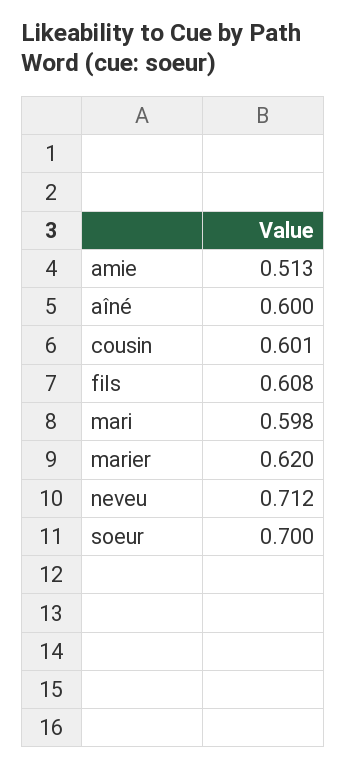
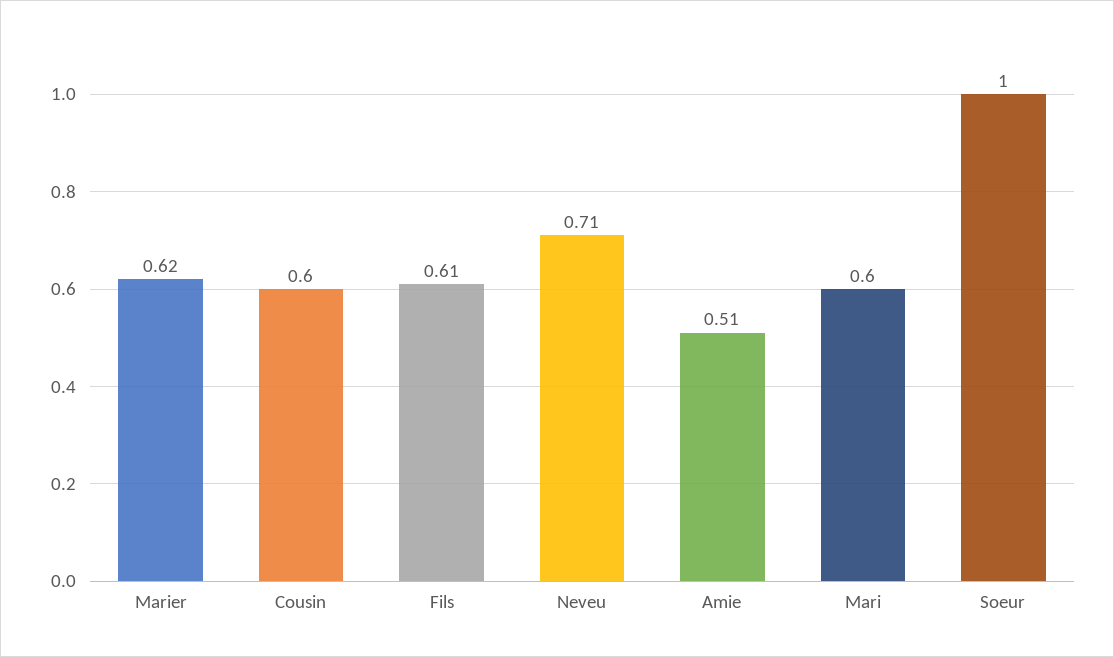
  {
    "amie": 0.513,
-   "aîné": 0.6,
    "cousin": 0.601,
    "fils": 0.608,
    "mari": 0.598,
    "marier": 0.62,
    "neveu": 0.712,
-   "soeur": 0.7
+   "soeur": 1
  }

